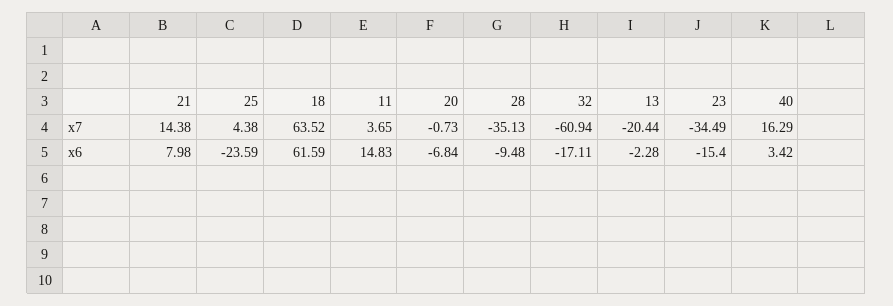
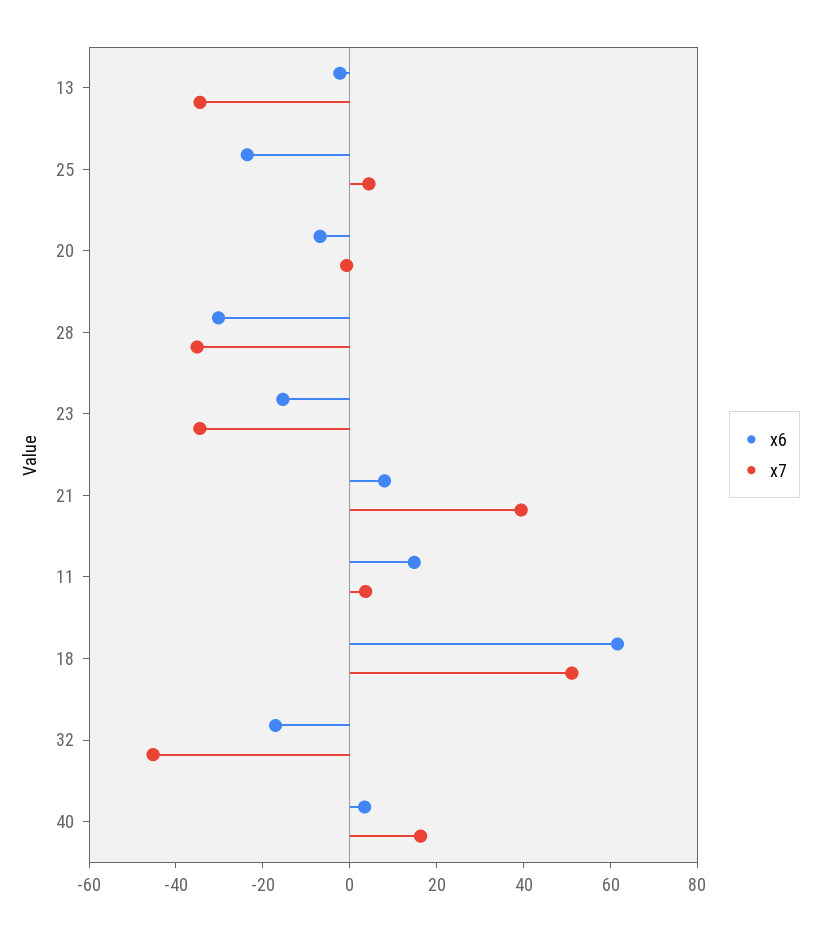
  {
    "x7": {
-     "21": 14.38,
+     "21": 40,
      "25": 4.38,
-     "18": 63.52,
+     "18": 50,
      "11": 3.65,
      "20": -0.73,
      "28": -35.13,
-     "32": -60.94,
+     "32": -45,
-     "13": -20.44,
+     "13": -35,
      "23": -34.49,
      "40": 16.29
    },
    "x6": {
      "21": 7.98,
      "25": -23.59,
      "18": 61.59,
      "11": 14.83,
      "20": -6.84,
-     "28": -9.48,
+     "28": -30,
      "32": -17.11,
      "13": -2.28,
      "23": -15.4,
      "40": 3.42
    }
  }

